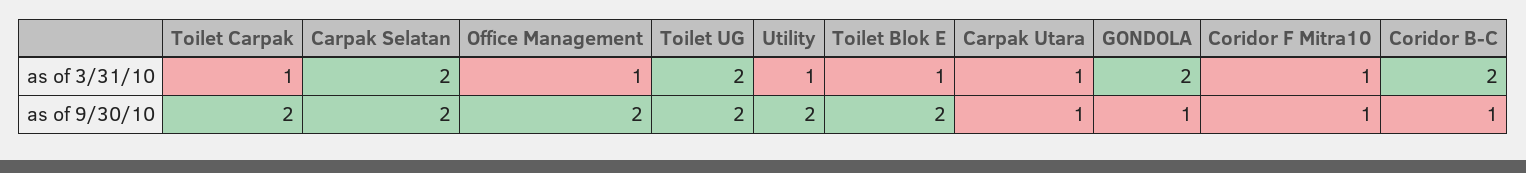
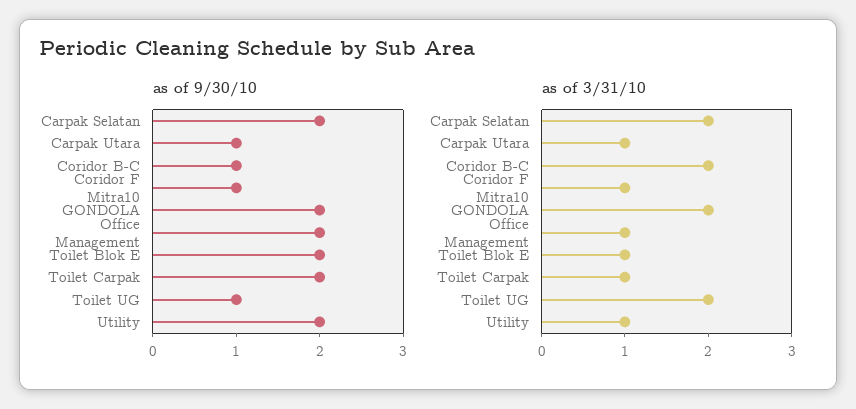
  {
    "as of 3/31/10": {
      "Toilet Carpak": 1,
      "Carpak Selatan": 2,
      "Office Management": 1,
      "Toilet UG": 2,
      "Utility": 1,
      "Toilet Blok E": 1,
      "Carpak Utara": 1,
      "GONDOLA": 2,
      "Coridor F Mitra10": 1,
      "Coridor B-C": 2
    },
    "as of 9/30/10": {
      "Toilet Carpak": 2,
      "Carpak Selatan": 2,
      "Office Management": 2,
-     "Toilet UG": 2,
+     "Toilet UG": 1,
      "Utility": 2,
      "Toilet Blok E": 2,
      "Carpak Utara": 1,
-     "GONDOLA": 1,
+     "GONDOLA": 2,
      "Coridor F Mitra10": 1,
      "Coridor B-C": 1
    }
  }

